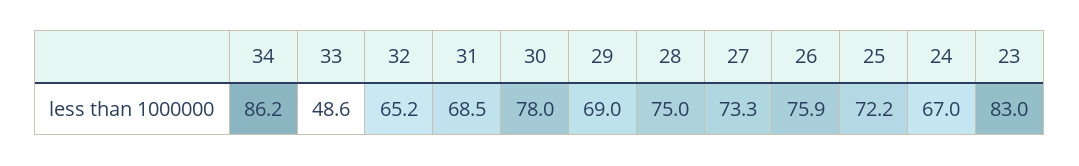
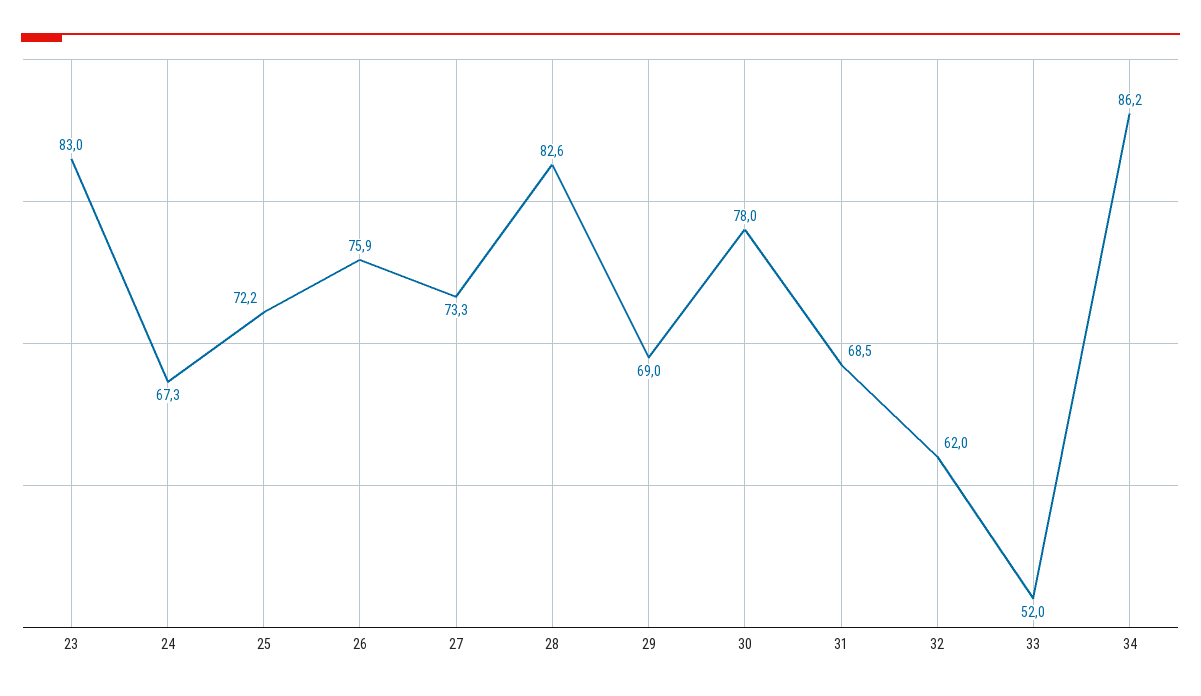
  {
    "34": 86.2,
-   "33": 48.6,
+   "33": 52,
-   "32": 65.2,
+   "32": 62,
    "31": 68.5,
    "30": 78,
    "29": 69,
-   "28": 75,
+   "28": 82.6,
    "27": 73.3,
    "26": 75.9,
    "25": 72.2,
-   "24": 67,
+   "24": 67.3,
    "23": 83
  }

